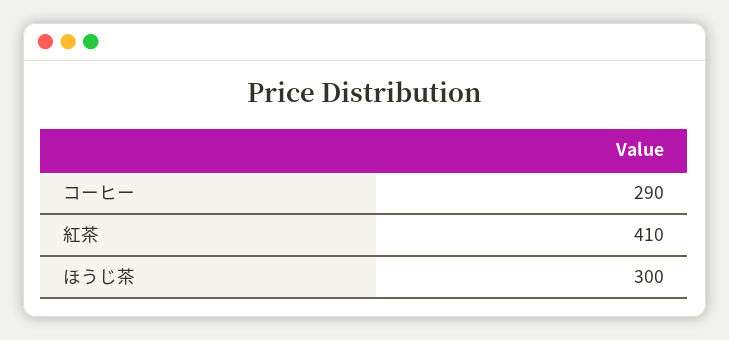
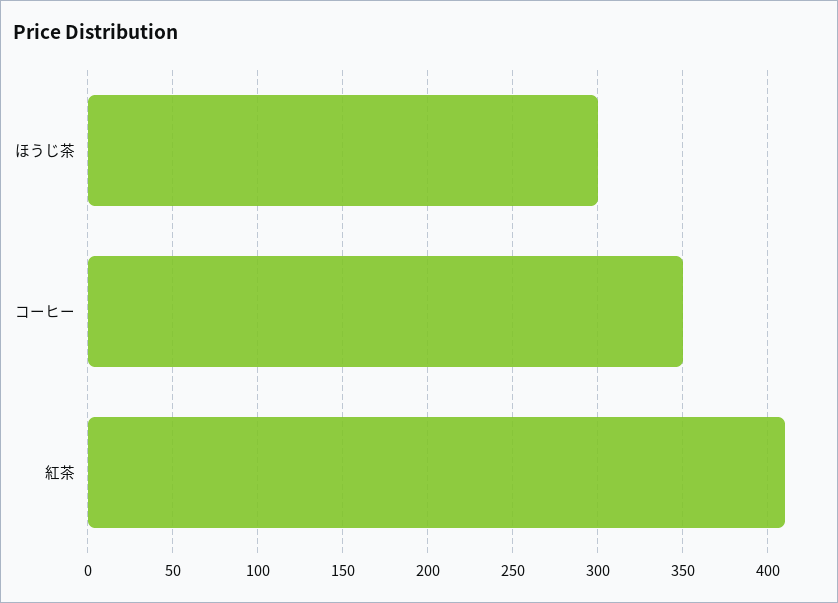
  {
-   "コーヒー": 290,
+   "コーヒー": 350,
    "紅茶": 410,
    "ほうじ茶": 300
  }

